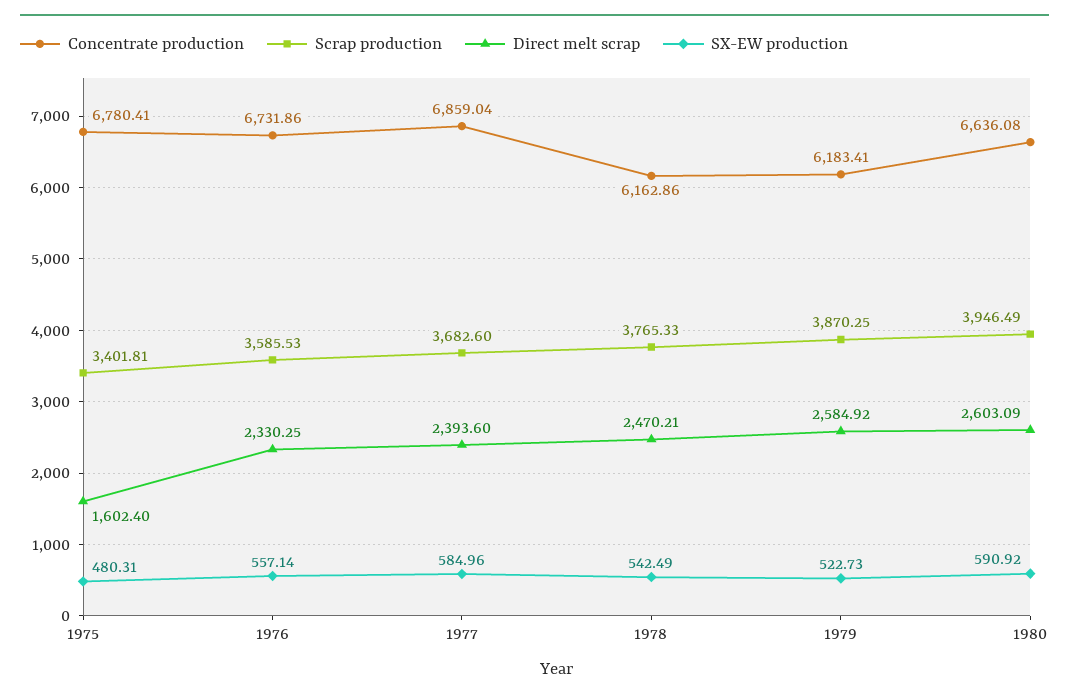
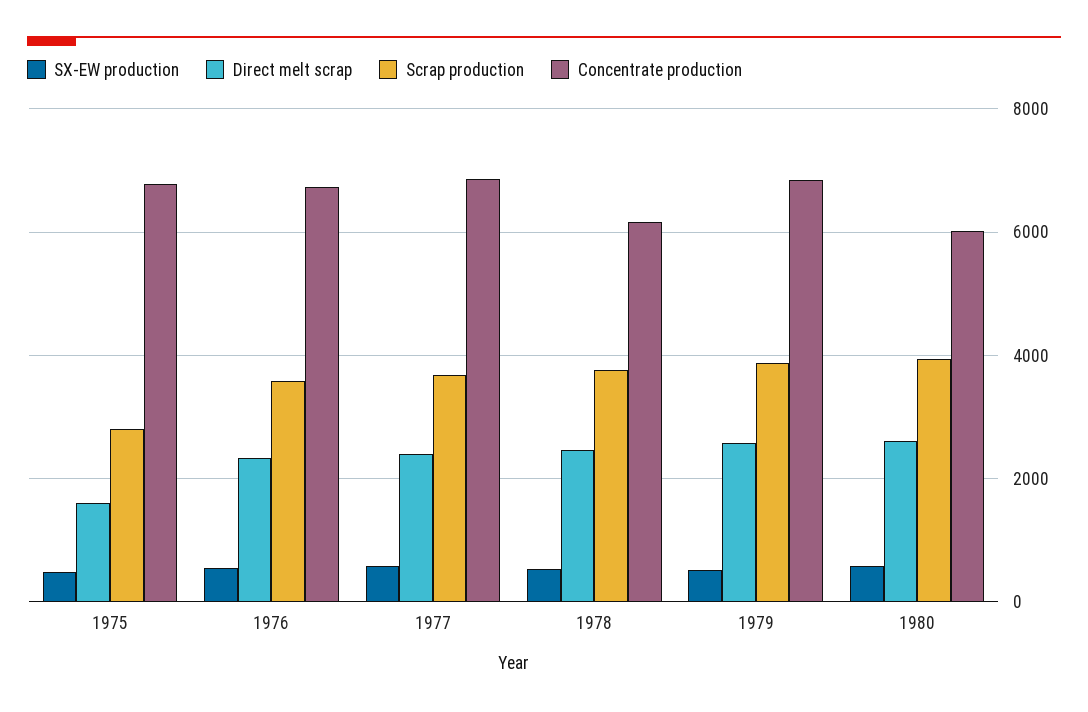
  {
    "Concentrate production": {
      "1975": 6780.41,
      "1976": 6731.86,
      "1977": 6859.04,
      "1978": 6162.86,
-     "1979": 6183.41,
+     "1979": 6800,
-     "1980": 6636.08
+     "1980": 6000
    },
    "Scrap production": {
-     "1975": 3401.81,
+     "1975": 2800,
      "1976": 3585.53,
      "1977": 3682.6,
      "1978": 3765.33,
      "1979": 3870.25,
      "1980": 3946.49
    },
    "Direct melt scrap": {
      "1975": 1602.4,
      "1976": 2330.25,
      "1977": 2393.6,
      "1978": 2470.21,
      "1979": 2584.92,
      "1980": 2603.09
    },
    "SX-EW production": {
      "1975": 480.31,
      "1976": 557.14,
      "1977": 584.96,
      "1978": 542.49,
      "1979": 522.73,
      "1980": 590.92
    }
  }

